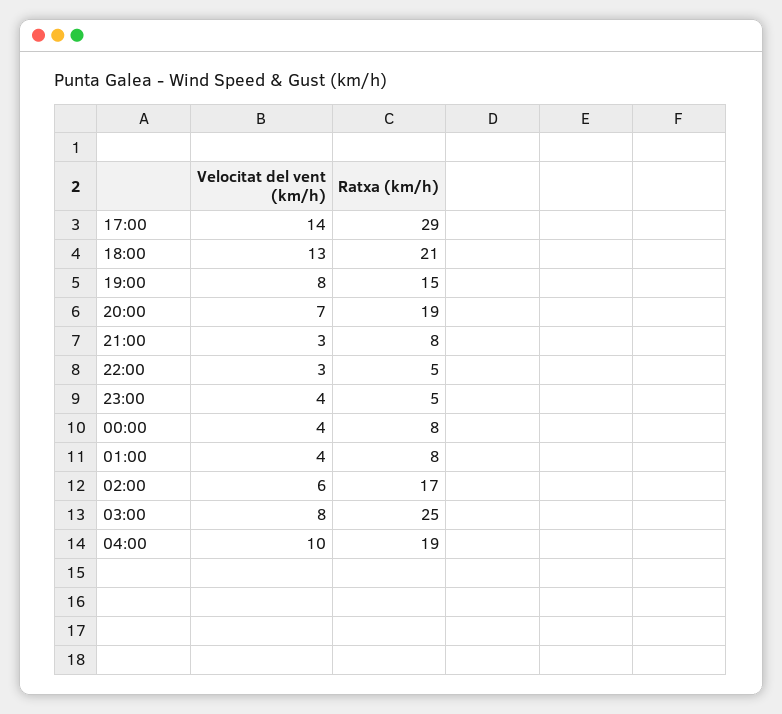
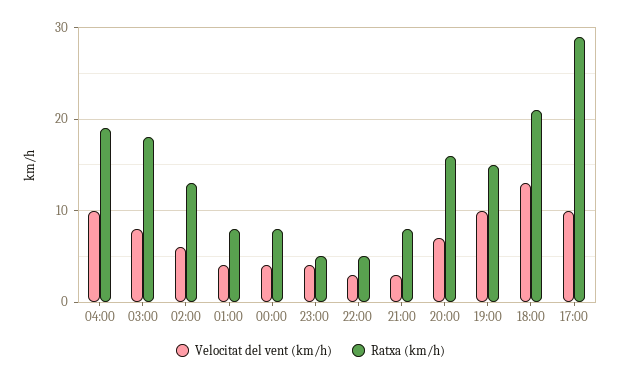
  {
    "Velocitat del vent (km/h)": {
-     "17:00": 14,
+     "17:00": 10,
      "18:00": 13,
-     "19:00": 8,
+     "19:00": 10,
      "20:00": 7,
      "21:00": 3,
      "22:00": 3,
      "23:00": 4,
      "00:00": 4,
      "01:00": 4,
      "02:00": 6,
      "03:00": 8,
      "04:00": 10
    },
    "Ratxa (km/h)": {
      "17:00": 29,
      "18:00": 21,
      "19:00": 15,
-     "20:00": 19,
+     "20:00": 16,
      "21:00": 8,
      "22:00": 5,
      "23:00": 5,
      "00:00": 8,
      "01:00": 8,
-     "02:00": 17,
+     "02:00": 13,
-     "03:00": 25,
+     "03:00": 18,
      "04:00": 19
    }
  }

